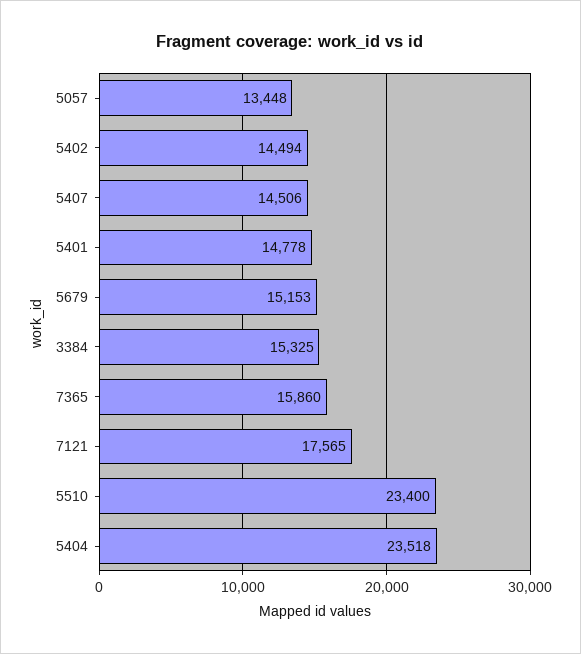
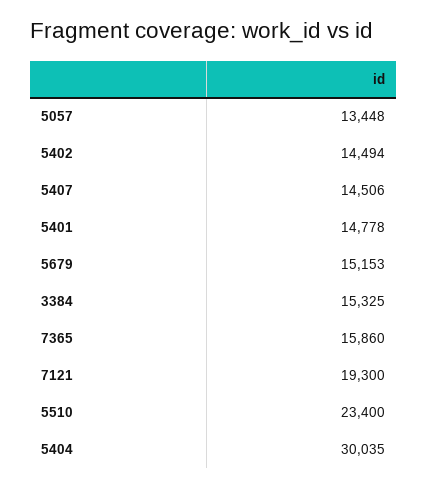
  {
    "5057": 13448,
    "5402": 14494,
    "5407": 14506,
    "5401": 14778,
    "5679": 15153,
    "3384": 15325,
    "7365": 15860,
-   "7121": 17565,
+   "7121": 19300,
    "5510": 23400,
-   "5404": 23518
+   "5404": 30035
  }

